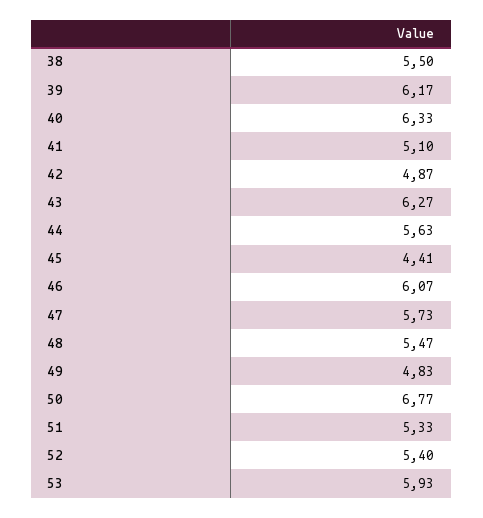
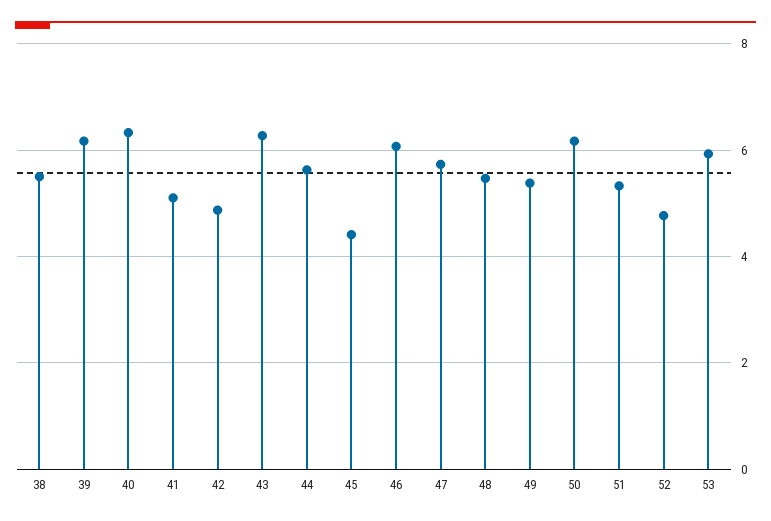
  {
    "38": 5.5,
    "39": 6.17,
    "40": 6.33,
    "41": 5.1,
    "42": 4.87,
    "43": 6.27,
    "44": 5.63,
    "45": 4.41,
    "46": 6.07,
    "47": 5.73,
    "48": 5.47,
-   "49": 4.83,
+   "49": 5.4,
-   "50": 6.77,
+   "50": 6.2,
    "51": 5.33,
-   "52": 5.4,
+   "52": 4.8,
    "53": 5.93
  }

